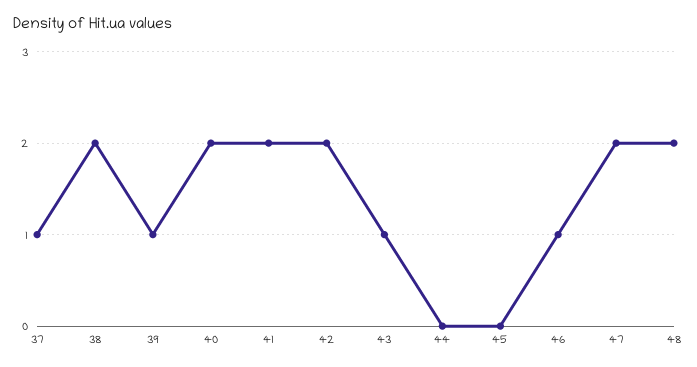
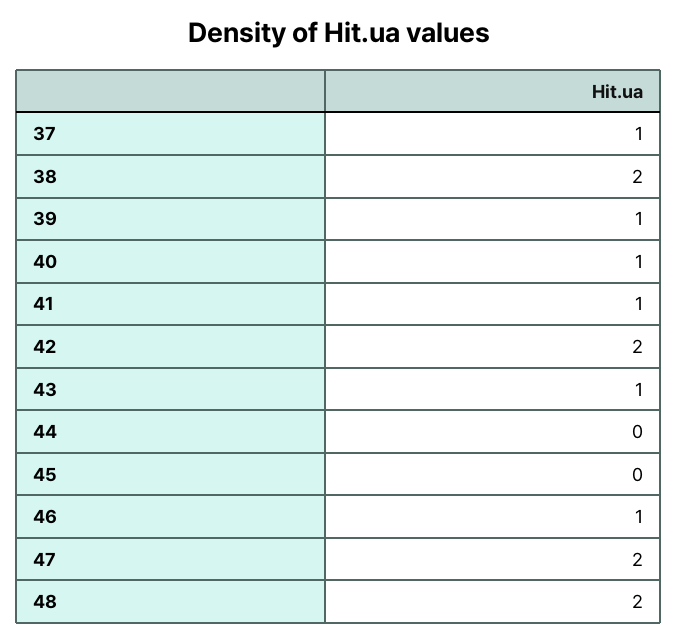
  {
    "37": 1,
    "38": 2,
    "39": 1,
-   "40": 2,
+   "40": 1,
-   "41": 2,
+   "41": 1,
    "42": 2,
    "43": 1,
    "44": 0,
    "45": 0,
    "46": 1,
    "47": 2,
    "48": 2
  }

